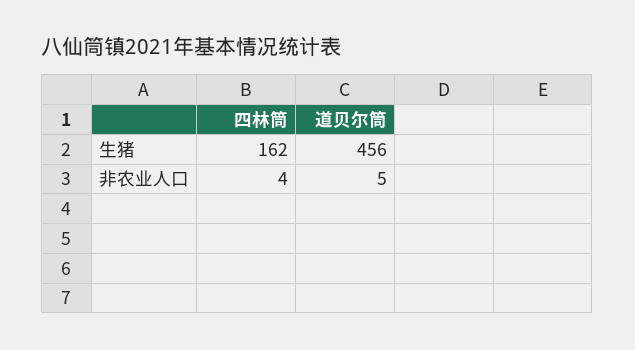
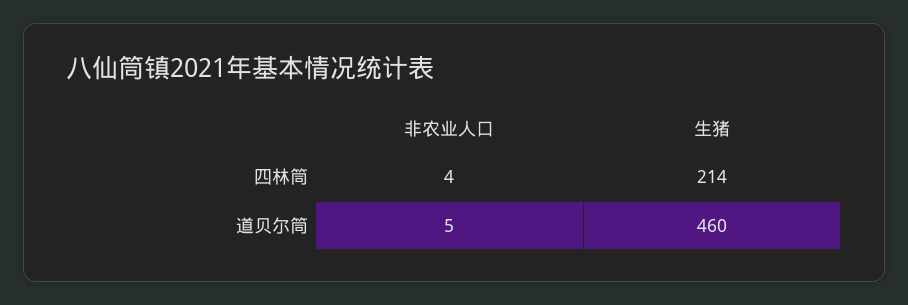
  {
    "四林筒": {
-     "生猪": 162,
+     "生猪": 214,
      "非农业人口": 4
    },
    "道贝尔筒": {
-     "生猪": 456,
+     "生猪": 460,
      "非农业人口": 5
    }
  }

